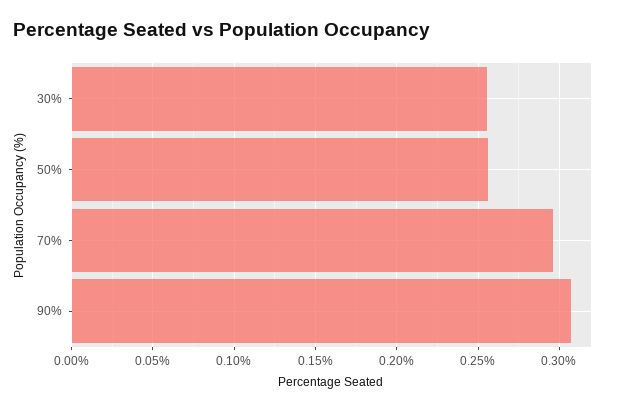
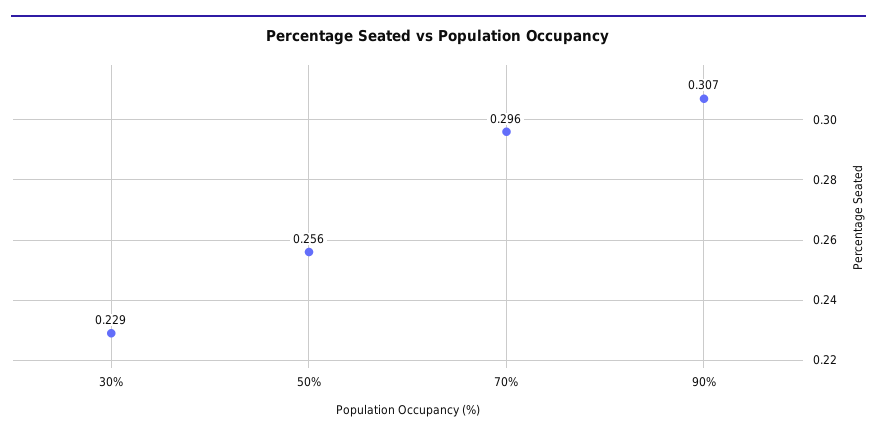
  {
-   "30%": 0.255,
+   "30%": 0.229,
    "50%": 0.256,
    "70%": 0.296,
    "90%": 0.307
  }

